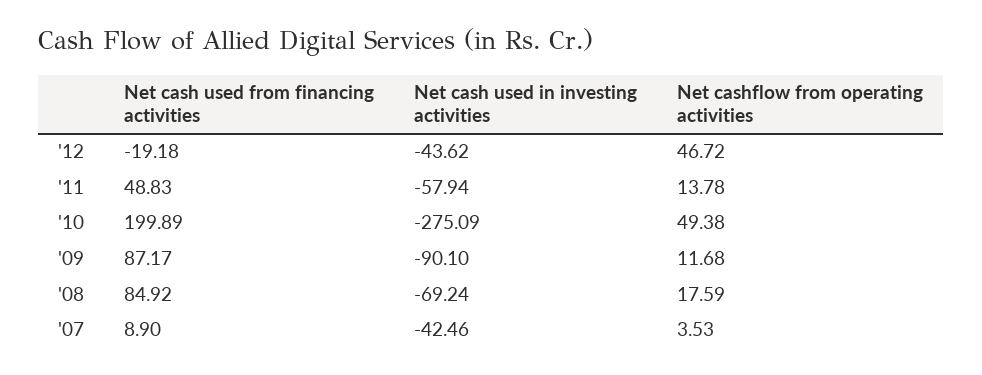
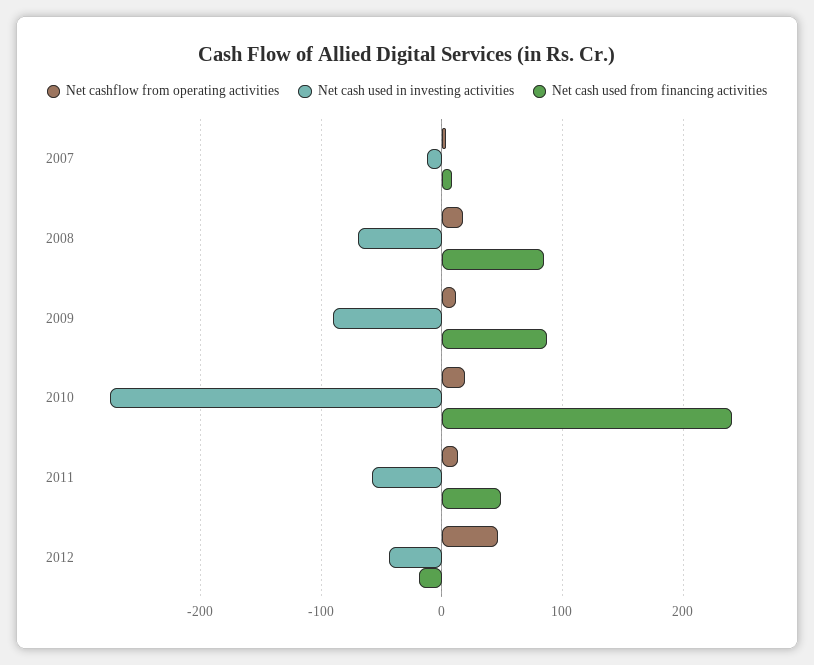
  {
    "Net cash used from financing activities": {
      "'12": -19.18,
      "'11": 48.83,
-     "'10": 199.89,
+     "'10": 240,
      "'09": 87.17,
      "'08": 84.92,
      "'07": 8.9
    },
    "Net cash used in investing activities": {
      "'12": -43.62,
      "'11": -57.94,
      "'10": -275.09,
      "'09": -90.1,
      "'08": -69.24,
-     "'07": -42.46
+     "'07": -10
    },
    "Net cashflow from operating activities": {
      "'12": 46.72,
      "'11": 13.78,
-     "'10": 49.38,
+     "'10": 20,
      "'09": 11.68,
      "'08": 17.59,
      "'07": 3.53
    }
  }

